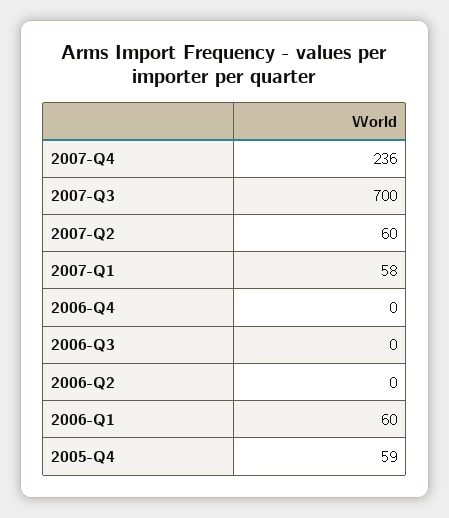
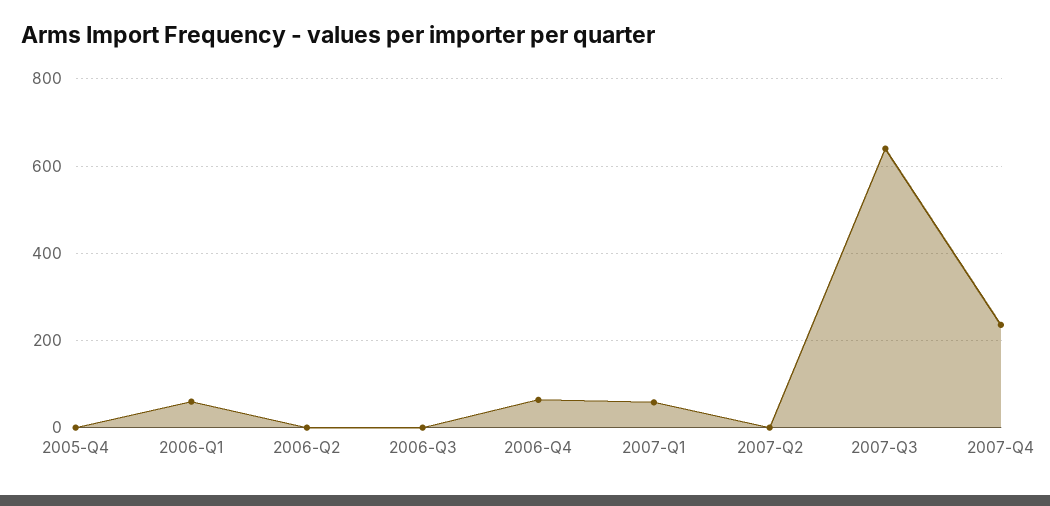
  {
    "2007-Q4": 236,
-   "2007-Q3": 700,
+   "2007-Q3": 640,
-   "2007-Q2": 60,
+   "2007-Q2": 0,
    "2007-Q1": 58,
-   "2006-Q4": 0,
+   "2006-Q4": 60,
    "2006-Q3": 0,
    "2006-Q2": 0,
    "2006-Q1": 60,
-   "2005-Q4": 59
+   "2005-Q4": 0
  }

